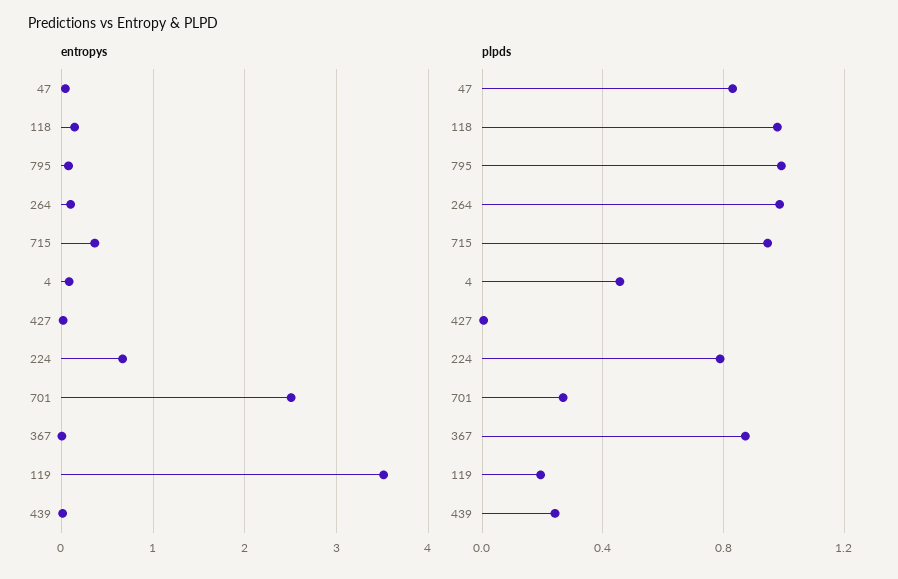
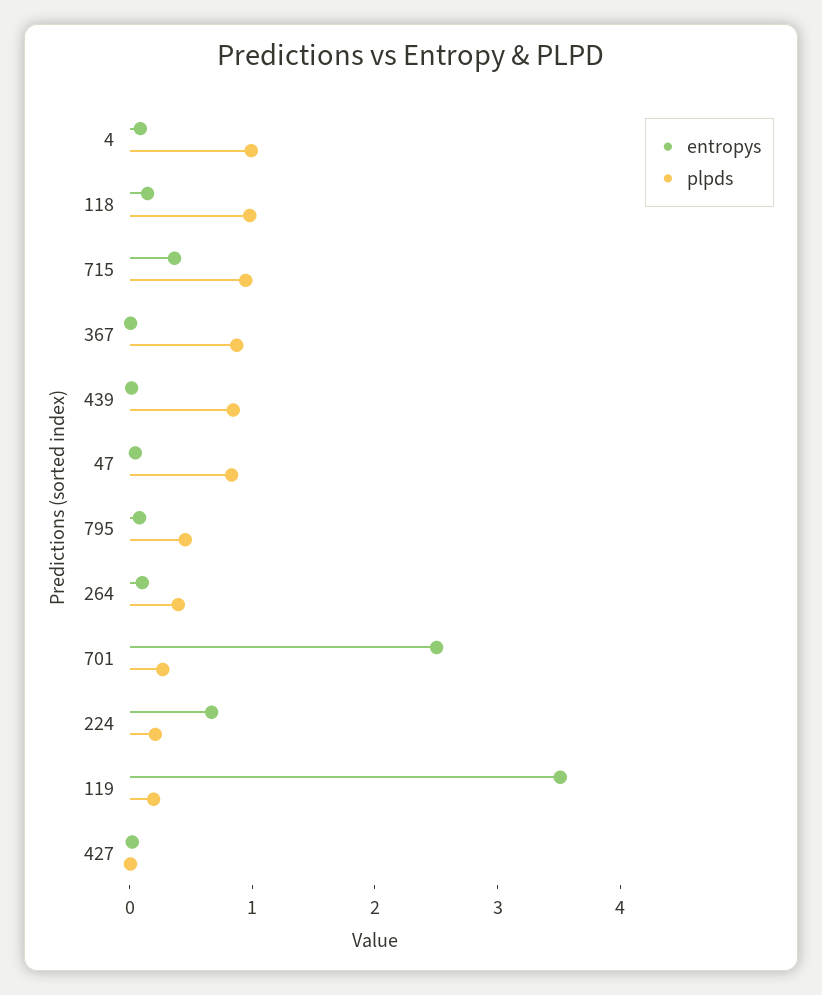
  {
    "entropys": {
      "47": 0,
      "118": 0.1,
      "795": 0.1,
      "264": 0.1,
      "715": 0.4,
      "4": 0.1,
      "427": 0,
      "224": 0.7,
      "701": 2.5,
      "367": 0,
      "119": 3.5,
      "439": 0
    },
    "plpds": {
      "47": 0.85,
      "118": 1,
-     "795": 1,
+     "795": 0.4,
-     "264": 1,
+     "264": 0.4,
      "715": 0.95,
-     "4": 0.45,
+     "4": 1,
      "427": 0,
-     "224": 0.8,
+     "224": 0.2,
      "701": 0.25,
      "367": 0.85,
      "119": 0.2,
-     "439": 0.25
+     "439": 0.8
    }
  }

